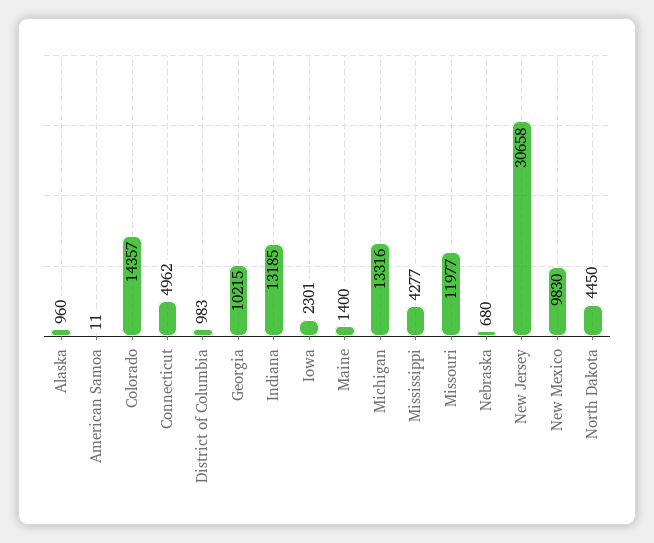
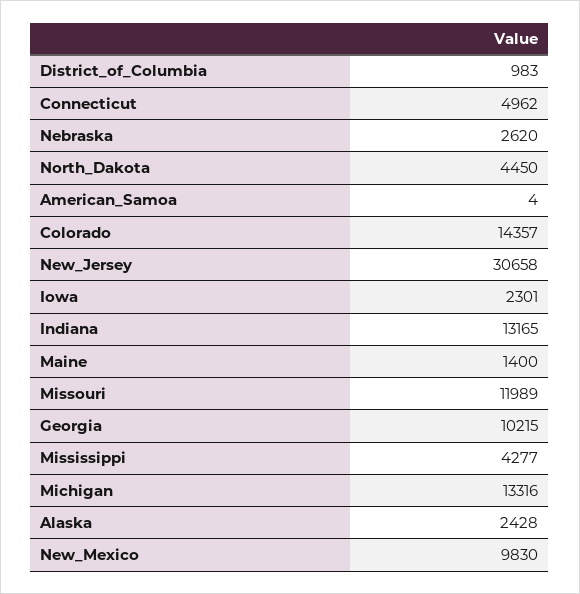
  {
-   "Alaska": 960,
+   "Alaska": 2428,
-   "American Samoa": 11,
+   "American Samoa": 4,
    "Colorado": 14357,
    "Connecticut": 4962,
    "District of Columbia": 983,
    "Georgia": 10215,
-   "Indiana": 13185,
+   "Indiana": 13165,
    "Iowa": 2301,
    "Maine": 1400,
    "Michigan": 13316,
    "Mississippi": 4277,
-   "Missouri": 11977,
+   "Missouri": 11989,
-   "Nebraska": 680,
+   "Nebraska": 2620,
    "New Jersey": 30658,
    "New Mexico": 9830,
    "North Dakota": 4450
  }

